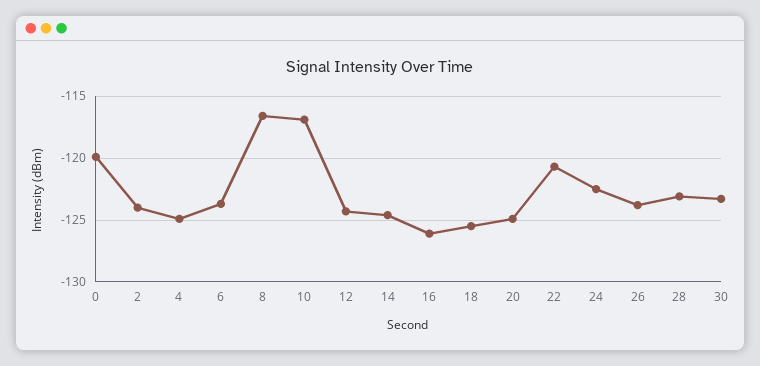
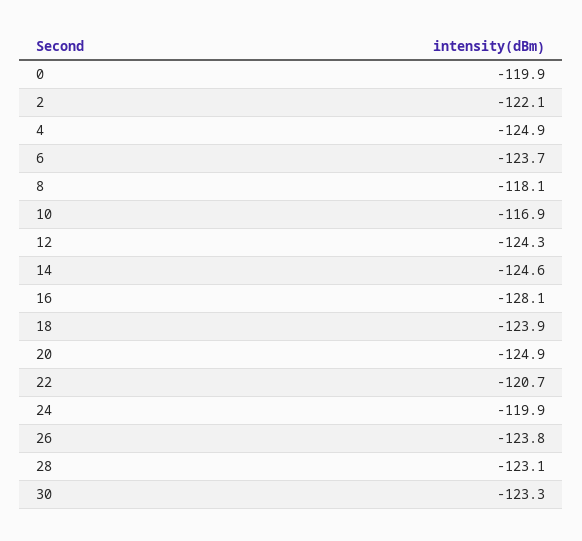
  {
    "0": -119.9,
-   "2": -124,
+   "2": -122.1,
    "4": -124.9,
    "6": -123.7,
-   "8": -116.5,
+   "8": -118.1,
    "10": -116.9,
    "12": -124.3,
    "14": -124.6,
-   "16": -126,
+   "16": -128.1,
-   "18": -125.5,
+   "18": -123.9,
    "20": -124.9,
    "22": -120.7,
-   "24": -122.5,
+   "24": -119.9,
    "26": -123.8,
    "28": -123.1,
    "30": -123.3
  }

